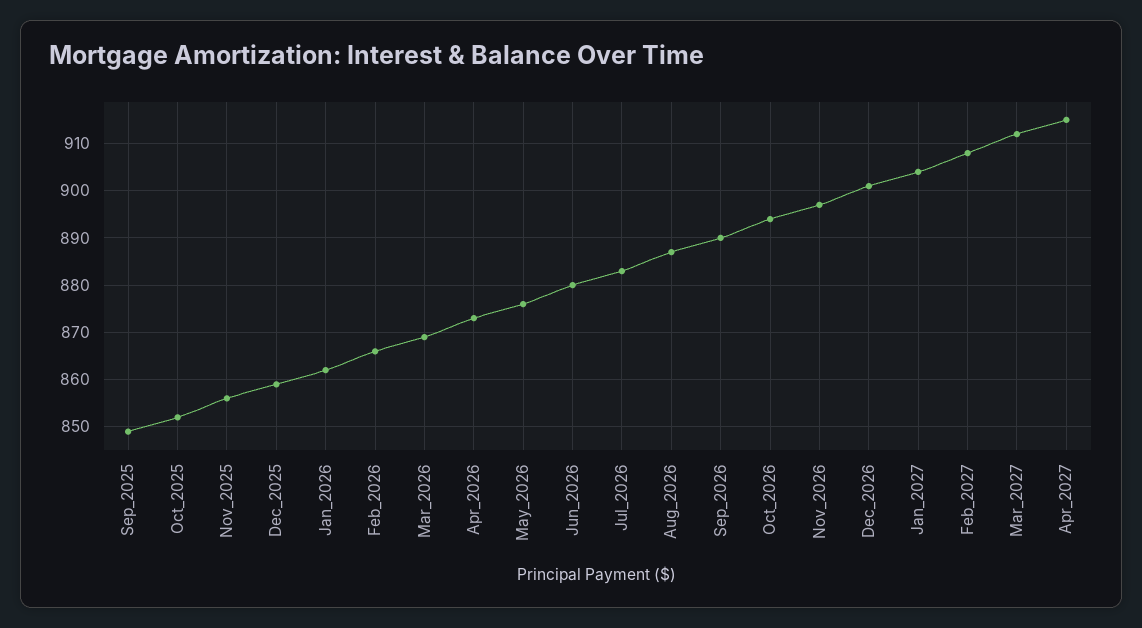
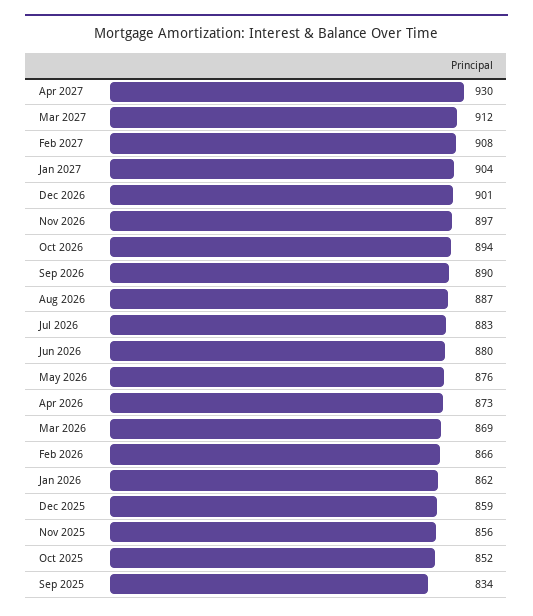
  {
-   "Sep_2025": 850,
+   "Sep_2025": 834,
    "Oct_2025": 852,
    "Nov_2025": 856,
    "Dec_2025": 859,
    "Jan_2026": 862,
    "Feb_2026": 866,
    "Mar_2026": 869,
    "Apr_2026": 873,
    "May_2026": 876,
    "Jun_2026": 880,
    "Jul_2026": 883,
    "Aug_2026": 887,
    "Sep_2026": 890,
    "Oct_2026": 894,
    "Nov_2026": 897,
    "Dec_2026": 901,
    "Jan_2027": 904,
    "Feb_2027": 908,
    "Mar_2027": 912,
-   "Apr_2027": 915
+   "Apr_2027": 930
  }

